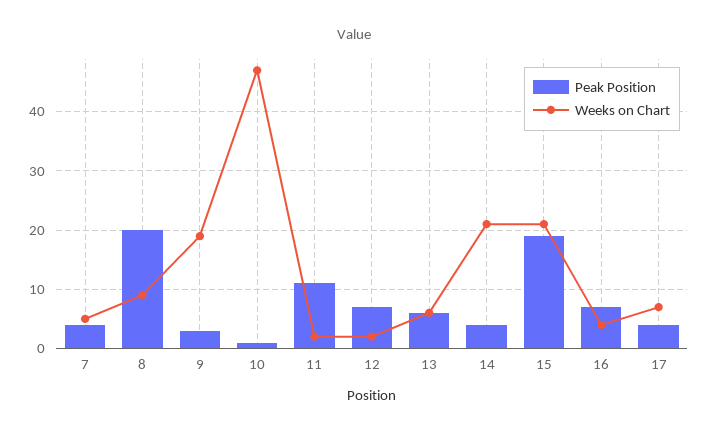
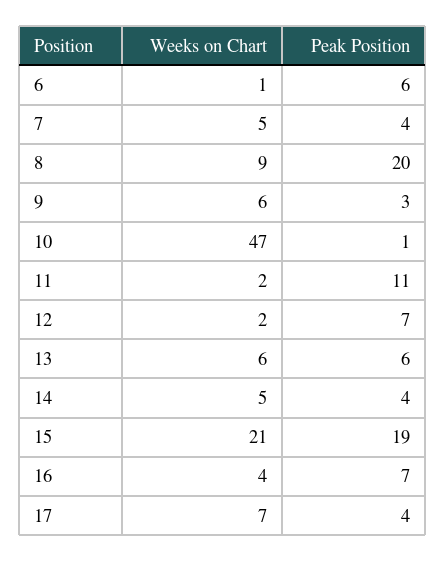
  {
    "Peak Position": {
      "7": 4,
      "8": 20,
      "9": 3,
      "10": 1,
      "11": 11,
      "12": 7,
      "13": 6,
      "14": 4,
      "15": 19,
      "16": 7,
-     "17": 4
+     "17": 4,
+     "6": 6
    },
    "Weeks on Chart": {
      "7": 5,
      "8": 9,
-     "9": 20,
+     "9": 6,
      "10": 47,
      "11": 2,
      "12": 2,
      "13": 6,
-     "14": 20,
+     "14": 5,
      "15": 21,
      "16": 4,
-     "17": 7
+     "17": 7,
+     "6": 1
    }
  }

